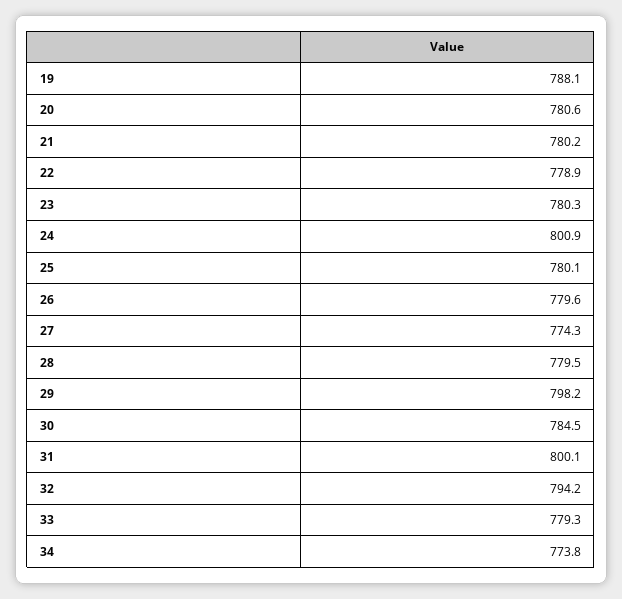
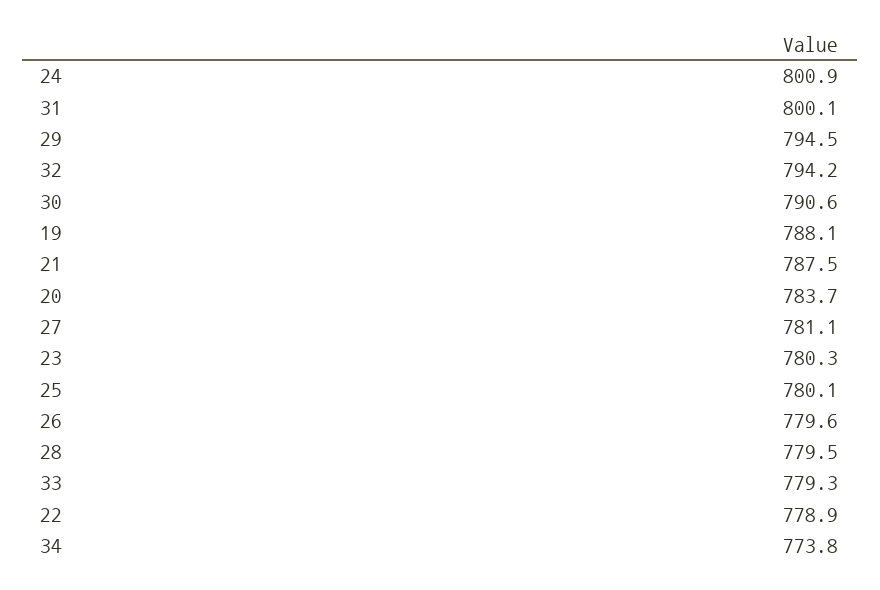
  {
    "19": 788.1,
-   "20": 780.6,
+   "20": 783.7,
-   "21": 780.2,
+   "21": 787.5,
    "22": 778.9,
    "23": 780.3,
    "24": 800.9,
    "25": 780.1,
    "26": 779.6,
-   "27": 774.3,
+   "27": 781.1,
    "28": 779.5,
-   "29": 798.2,
+   "29": 794.5,
-   "30": 784.5,
+   "30": 790.6,
    "31": 800.1,
    "32": 794.2,
    "33": 779.3,
    "34": 773.8
  }

